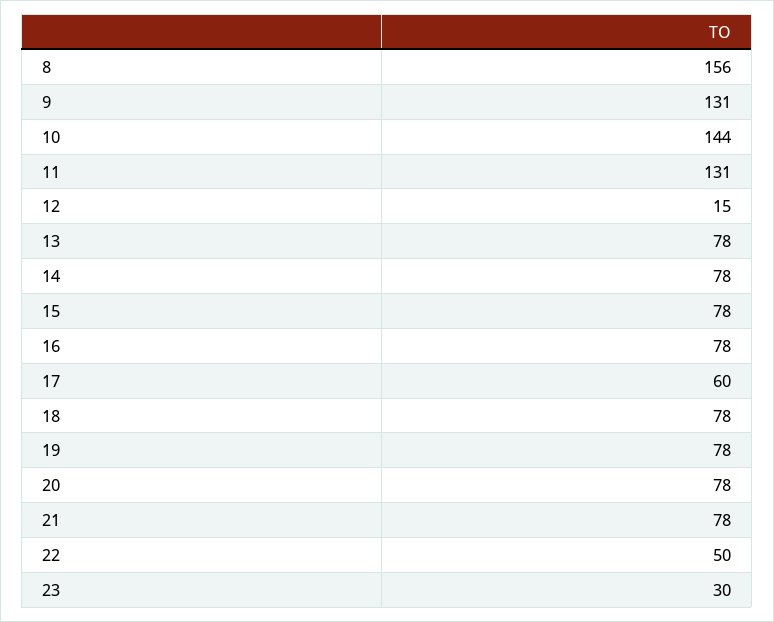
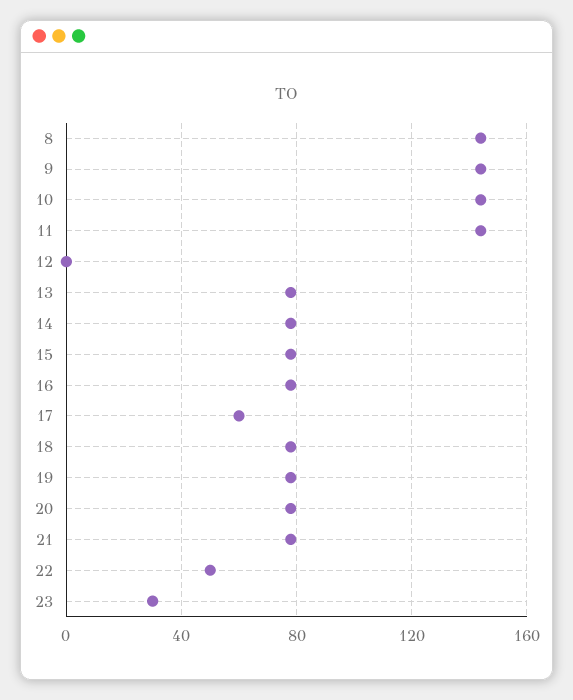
  {
-   "8": 156,
+   "8": 145,
-   "9": 131,
+   "9": 145,
    "10": 144,
-   "11": 131,
+   "11": 145,
-   "12": 15,
+   "12": 0,
    "13": 78,
    "14": 78,
    "15": 78,
    "16": 78,
    "17": 60,
    "18": 78,
    "19": 78,
    "20": 78,
    "21": 78,
    "22": 50,
    "23": 30
  }

